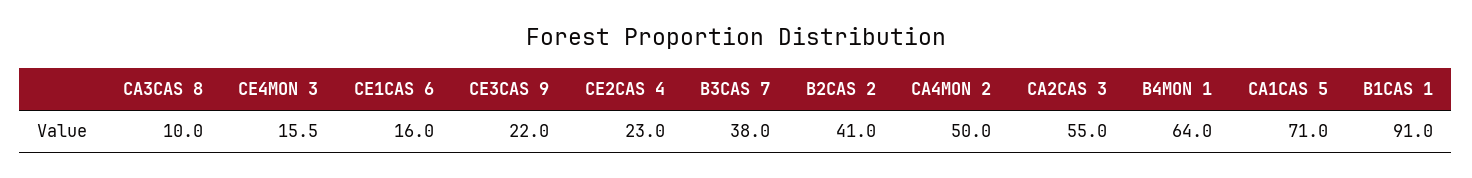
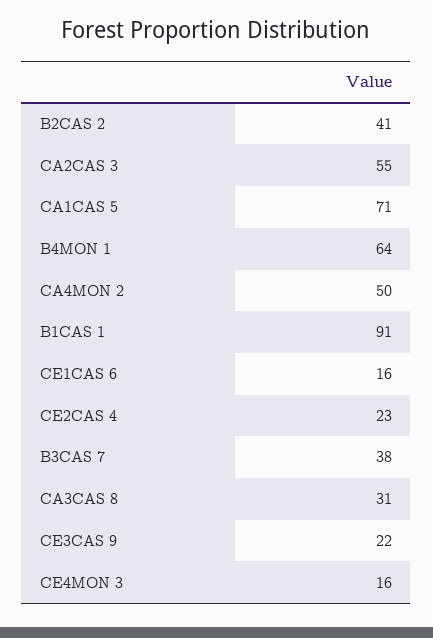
  {
-   "CA3CAS 8": 10,
+   "CA3CAS 8": 31,
    "CE4MON 3": 15.5,
    "CE1CAS 6": 16,
    "CE3CAS 9": 22,
    "CE2CAS 4": 23,
    "B3CAS 7": 38,
    "B2CAS 2": 41,
    "CA4MON 2": 50,
    "CA2CAS 3": 55,
    "B4MON 1": 64,
    "CA1CAS 5": 71,
    "B1CAS 1": 91
  }

